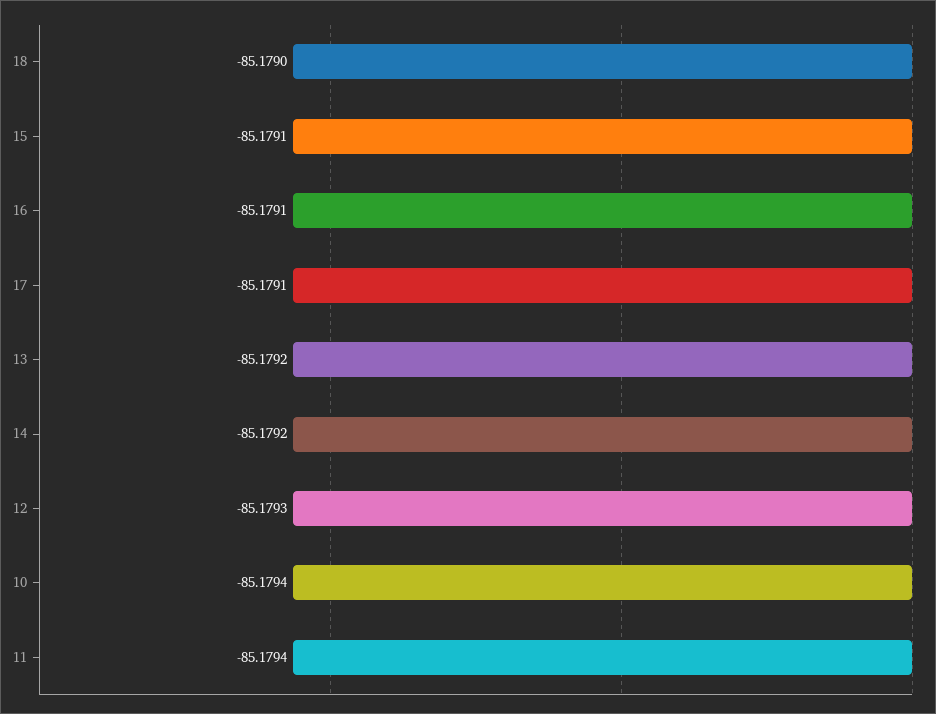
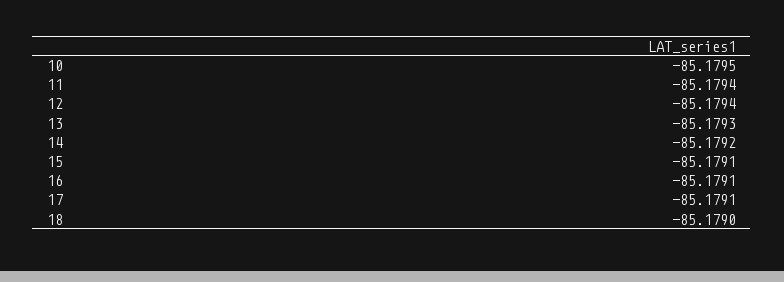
  {
    "18": -85.179,
    "15": -85.1791,
    "16": -85.1791,
    "17": -85.1791,
-   "13": -85.1792,
+   "13": -85.1793,
    "14": -85.1792,
-   "12": -85.1793,
+   "12": -85.1794,
-   "10": -85.1794,
+   "10": -85.1795,
    "11": -85.1794
  }

